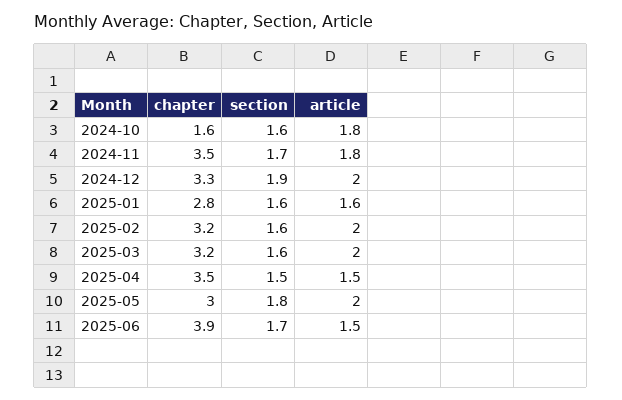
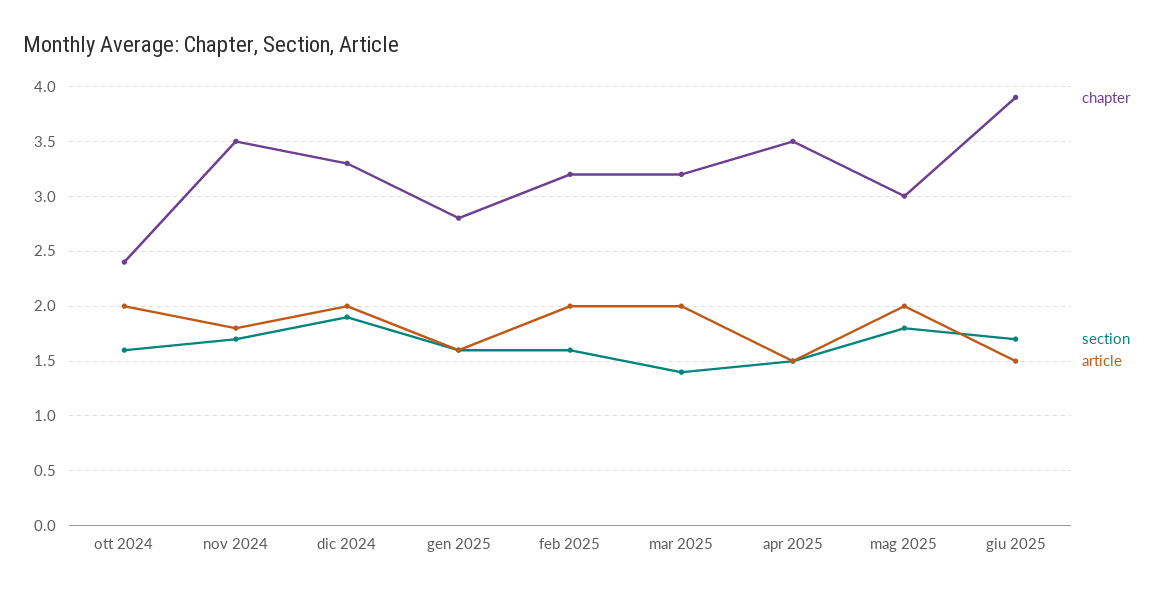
  {
    "chapter": {
-     "2024-10": 1.6,
+     "2024-10": 2.4,
      "2024-11": 3.5,
      "2024-12": 3.3,
      "2025-01": 2.8,
      "2025-02": 3.2,
      "2025-03": 3.2,
      "2025-04": 3.5,
      "2025-05": 3,
      "2025-06": 3.9
    },
    "section": {
      "2024-10": 1.6,
      "2024-11": 1.7,
      "2024-12": 1.9,
      "2025-01": 1.6,
      "2025-02": 1.6,
-     "2025-03": 1.6,
+     "2025-03": 1.4,
      "2025-04": 1.5,
      "2025-05": 1.8,
      "2025-06": 1.7
    },
    "article": {
-     "2024-10": 1.8,
+     "2024-10": 2,
      "2024-11": 1.8,
      "2024-12": 2,
      "2025-01": 1.6,
      "2025-02": 2,
      "2025-03": 2,
      "2025-04": 1.5,
      "2025-05": 2,
      "2025-06": 1.5
    }
  }

